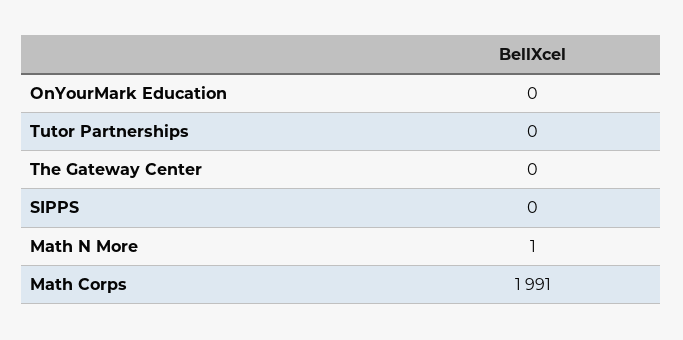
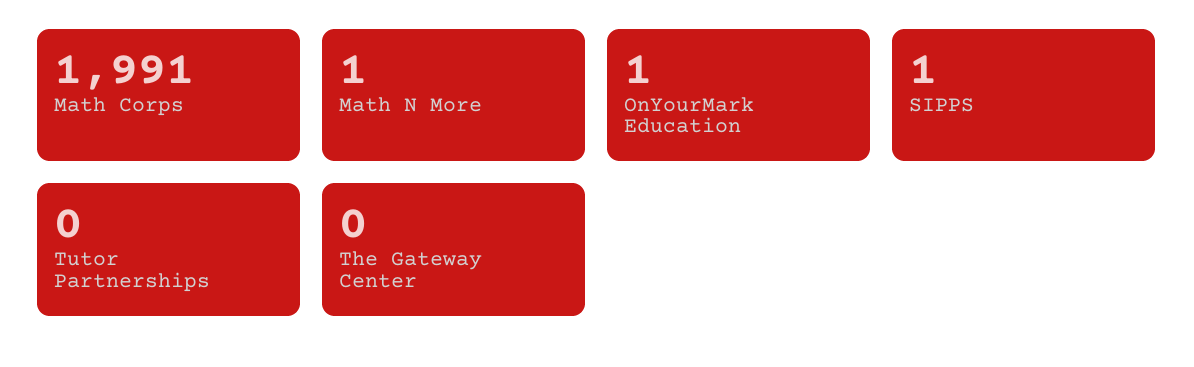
  {
-   "OnYourMark Education": 0,
+   "OnYourMark Education": 1,
    "Tutor Partnerships": 0,
    "The Gateway Center": 0,
-   "SIPPS": 0,
+   "SIPPS": 1,
    "Math N More": 1,
    "Math Corps": 1991
  }

